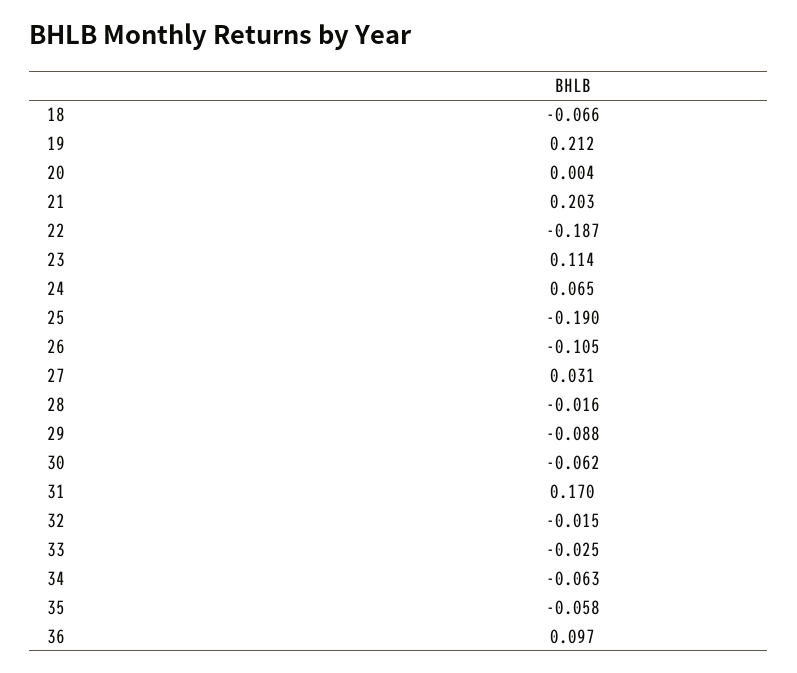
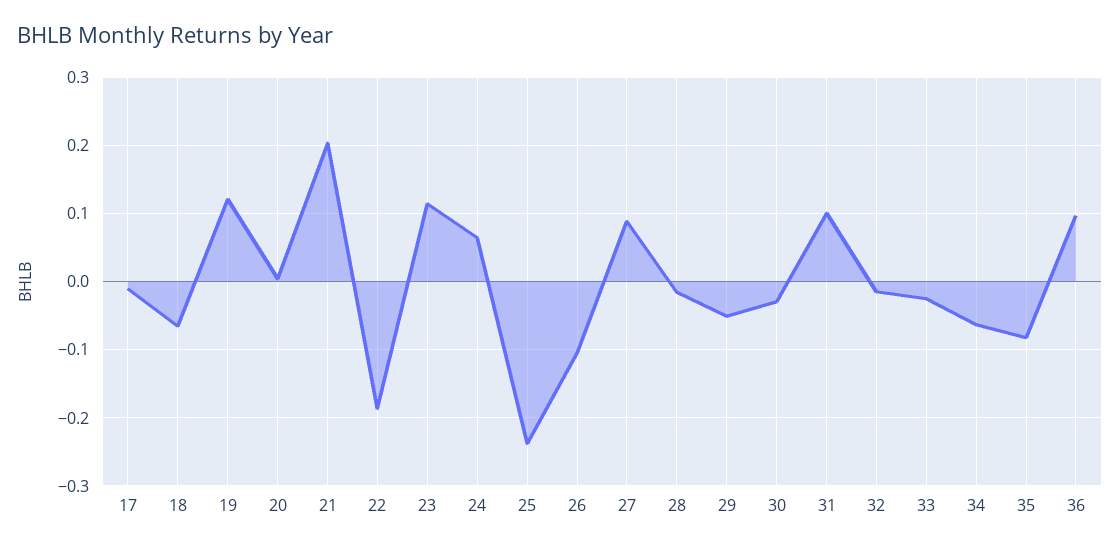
  {
    "18": -0.066,
-   "19": 0.212,
+   "19": 0.12,
    "20": 0.004,
    "21": 0.203,
    "22": -0.187,
    "23": 0.114,
    "24": 0.065,
-   "25": -0.19,
+   "25": -0.24,
    "26": -0.105,
-   "27": 0.031,
+   "27": 0.09,
    "28": -0.016,
-   "29": -0.088,
+   "29": -0.05,
-   "30": -0.062,
+   "30": -0.03,
-   "31": 0.17,
+   "31": 0.1,
    "32": -0.015,
    "33": -0.025,
    "34": -0.063,
-   "35": -0.058,
+   "35": -0.08,
-   "36": 0.097
+   "36": 0.097,
+   "17": -0.01
  }

